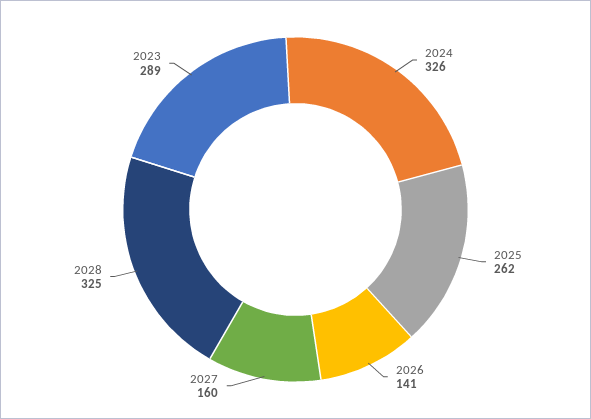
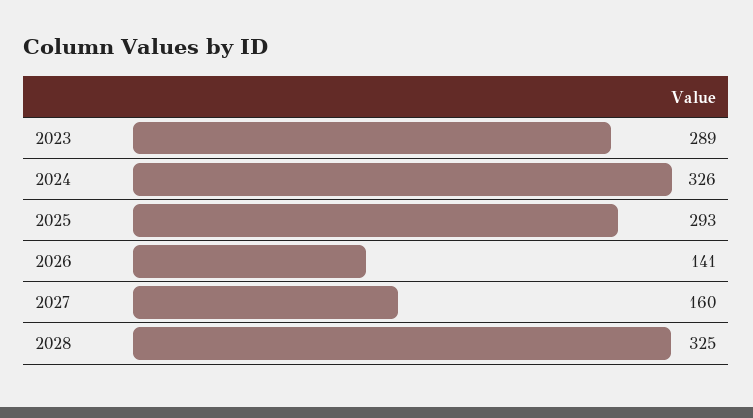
  {
    "2024": 326,
-   "2025": 262,
+   "2025": 293,
    "2026": 141,
    "2027": 160,
    "2028": 325,
    "2023": 289
  }

